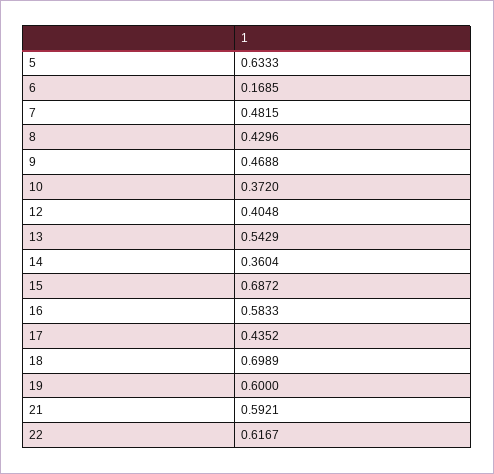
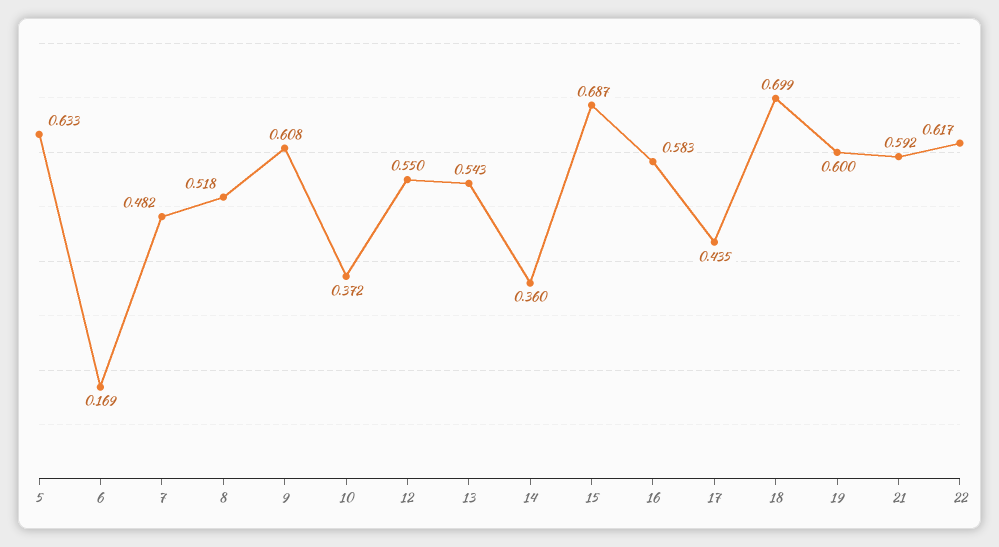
  {
    "5": 0.6333,
    "6": 0.1685,
    "7": 0.4815,
-   "8": 0.4296,
+   "8": 0.518,
-   "9": 0.4688,
+   "9": 0.608,
    "10": 0.372,
-   "12": 0.4048,
+   "12": 0.55,
    "13": 0.5429,
    "14": 0.3604,
    "15": 0.6872,
    "16": 0.5833,
    "17": 0.4352,
    "18": 0.6989,
    "19": 0.6,
    "21": 0.5921,
    "22": 0.6167
  }

